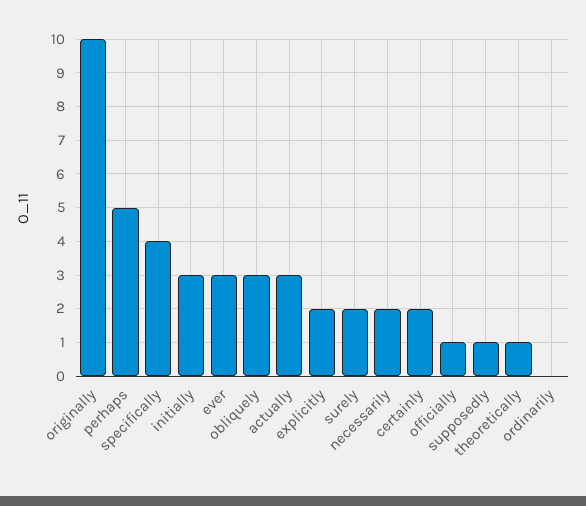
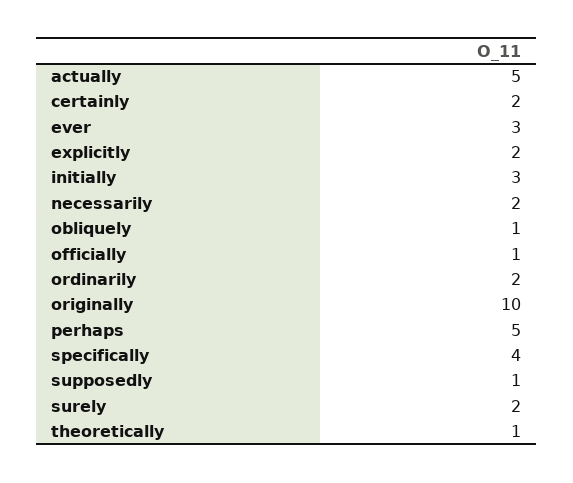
  {
    "originally": 10,
    "perhaps": 5,
    "specifically": 4,
    "initially": 3,
    "ever": 3,
-   "obliquely": 3,
+   "obliquely": 1,
-   "actually": 3,
+   "actually": 5,
    "explicitly": 2,
    "surely": 2,
    "necessarily": 2,
    "certainly": 2,
    "officially": 1,
    "supposedly": 1,
    "theoretically": 1,
-   "ordinarily": 0
+   "ordinarily": 2
  }

